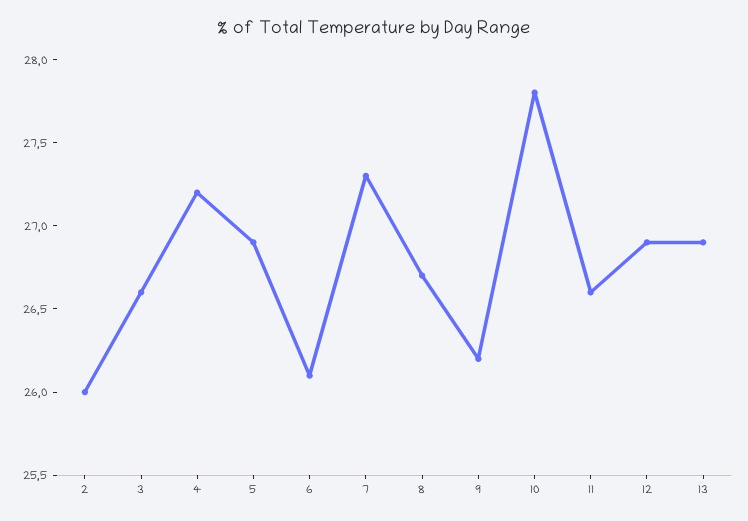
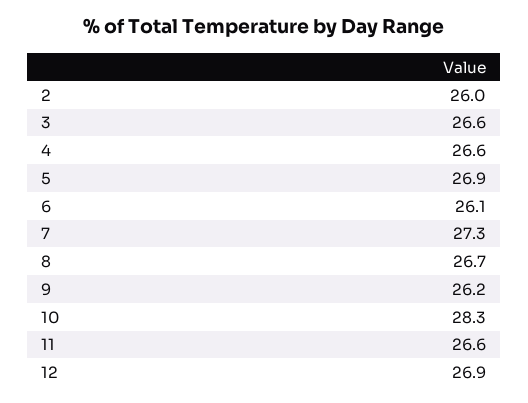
  {
    "2": 26,
    "3": 26.6,
-   "4": 27.2,
+   "4": 26.6,
    "5": 26.9,
    "6": 26.1,
    "7": 27.3,
    "8": 26.7,
    "9": 26.2,
-   "10": 27.8,
+   "10": 28.3,
    "11": 26.6,
-   "12": 26.9,
+   "12": 26.9
-   "13": 26.9
  }

